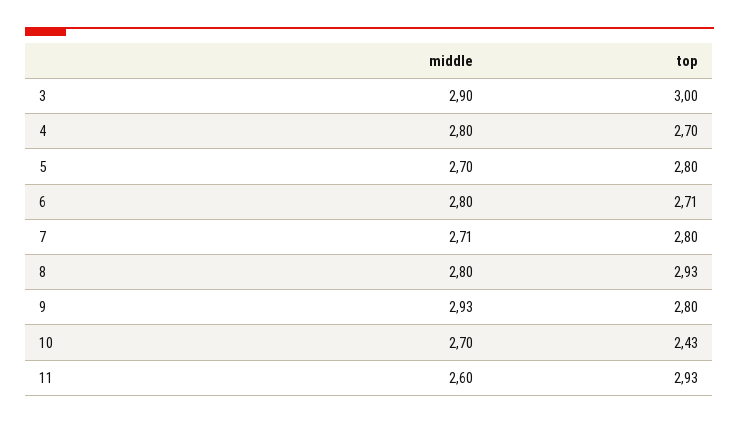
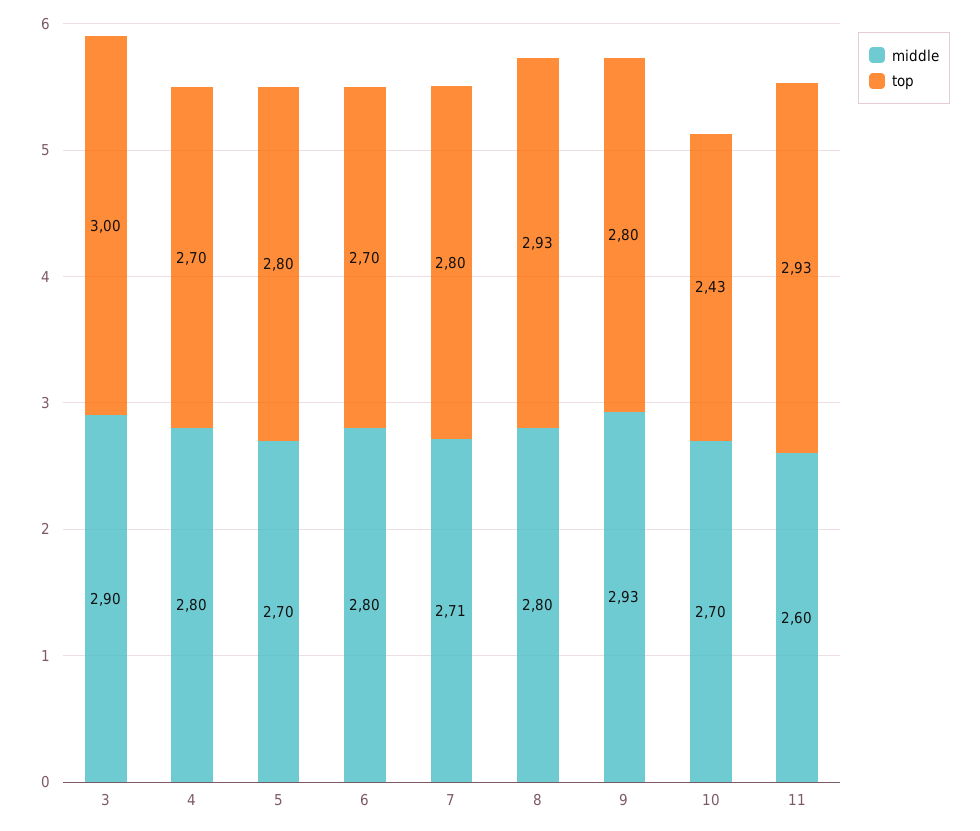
  {
    "middle": {
      "3": 2.9,
      "4": 2.8,
      "5": 2.7,
      "6": 2.8,
      "7": 2.71,
      "8": 2.8,
      "9": 2.93,
      "10": 2.7,
      "11": 2.6
    },
    "top": {
      "3": 3,
      "4": 2.7,
      "5": 2.8,
-     "6": 2.71,
+     "6": 2.7,
      "7": 2.8,
      "8": 2.93,
      "9": 2.8,
      "10": 2.43,
      "11": 2.93
    }
  }

